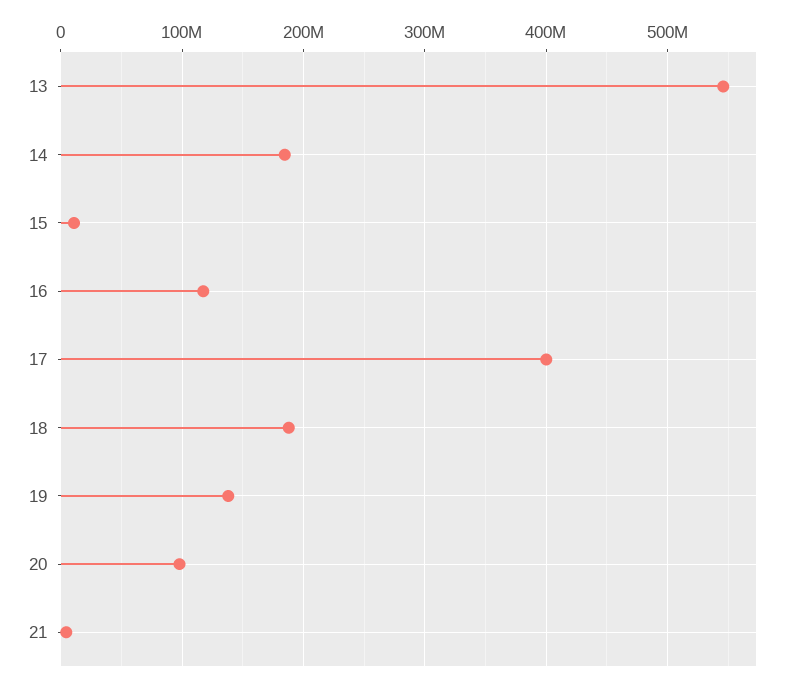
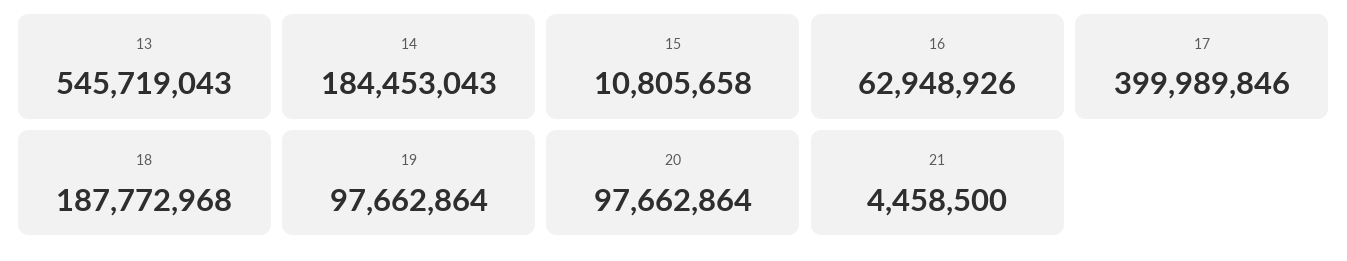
  {
    "13": 545719043,
    "14": 184453043,
    "15": 10805658,
-   "16": 120000000,
+   "16": 62948926,
    "17": 399989846,
    "18": 187772968,
-   "19": 140000000,
+   "19": 97662864,
    "20": 97662864,
    "21": 4458500
  }

